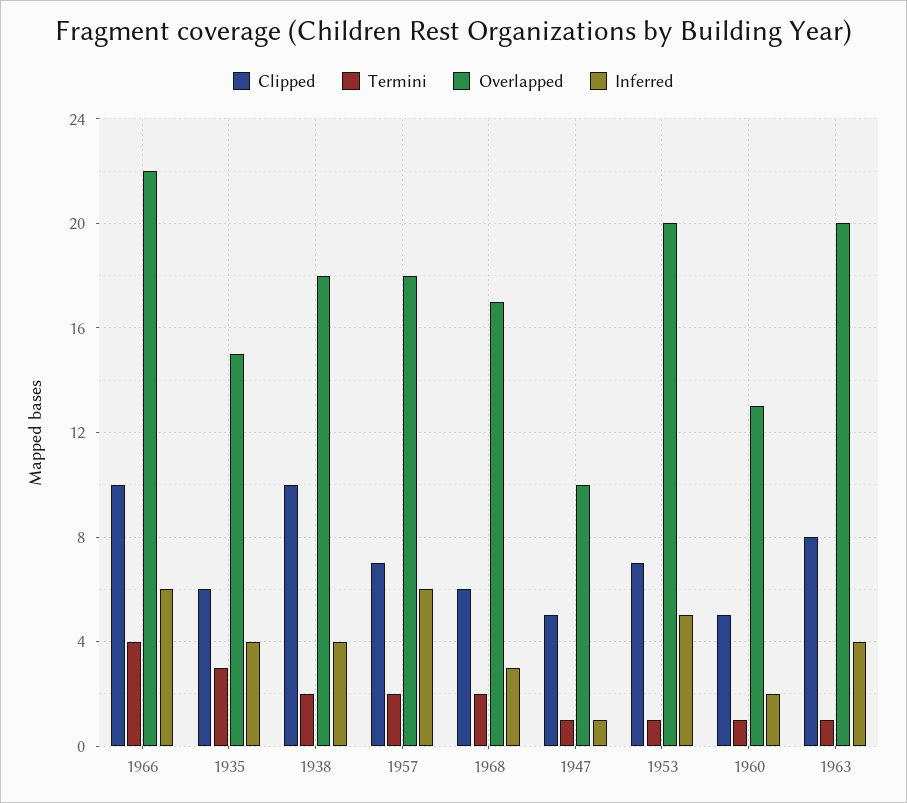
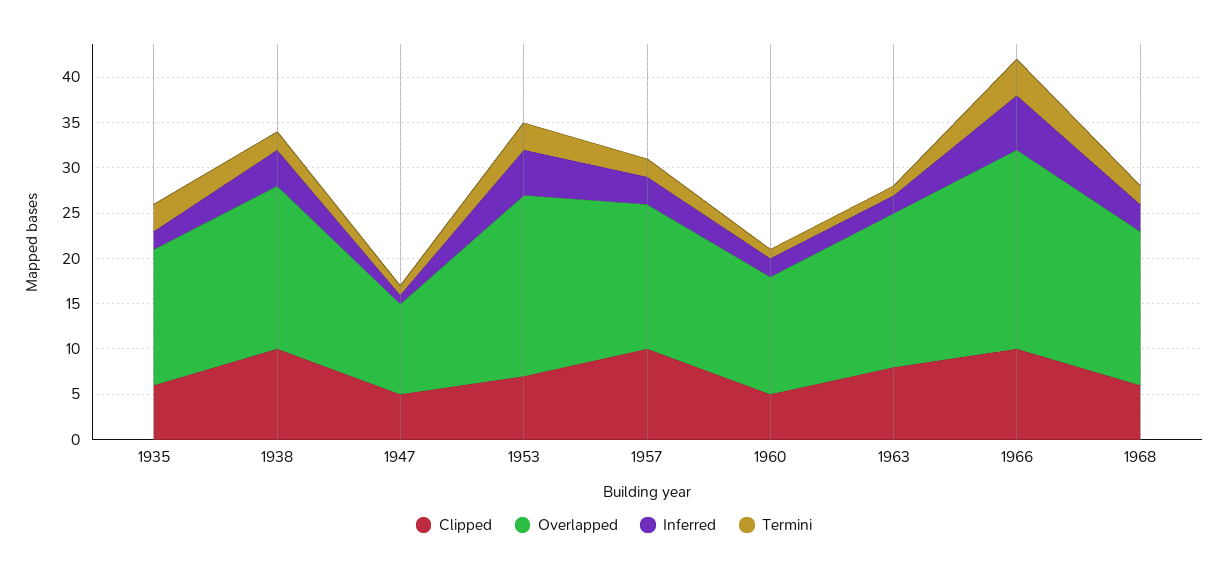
  {
    "Clipped": {
      "1966": 10,
      "1935": 6,
      "1938": 10,
-     "1957": 7,
+     "1957": 10,
      "1968": 6,
      "1947": 5,
      "1953": 7,
      "1960": 5,
      "1963": 8
    },
    "Termini": {
      "1966": 4,
      "1935": 3,
      "1938": 2,
      "1957": 2,
      "1968": 2,
      "1947": 1,
-     "1953": 1,
+     "1953": 3,
      "1960": 1,
      "1963": 1
    },
    "Overlapped": {
      "1966": 22,
      "1935": 15,
      "1938": 18,
-     "1957": 18,
+     "1957": 16,
      "1968": 17,
      "1947": 10,
      "1953": 20,
      "1960": 13,
-     "1963": 20
+     "1963": 17
    },
    "Inferred": {
      "1966": 6,
-     "1935": 4,
+     "1935": 2,
      "1938": 4,
-     "1957": 6,
+     "1957": 3,
      "1968": 3,
      "1947": 1,
      "1953": 5,
      "1960": 2,
-     "1963": 4
+     "1963": 2
    }
  }

